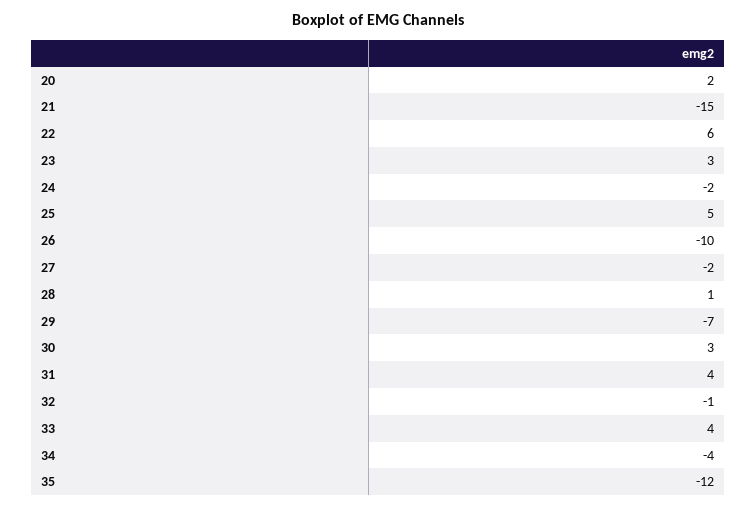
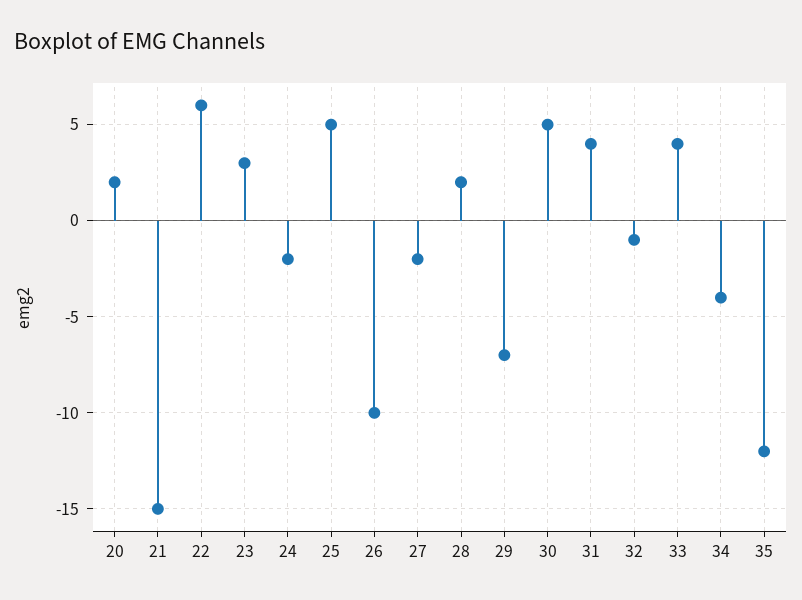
  {
    "20": 2,
    "21": -15,
    "22": 6,
    "23": 3,
    "24": -2,
    "25": 5,
    "26": -10,
    "27": -2,
-   "28": 1,
+   "28": 2,
    "29": -7,
-   "30": 3,
+   "30": 5,
    "31": 4,
    "32": -1,
    "33": 4,
    "34": -4,
    "35": -12
  }

